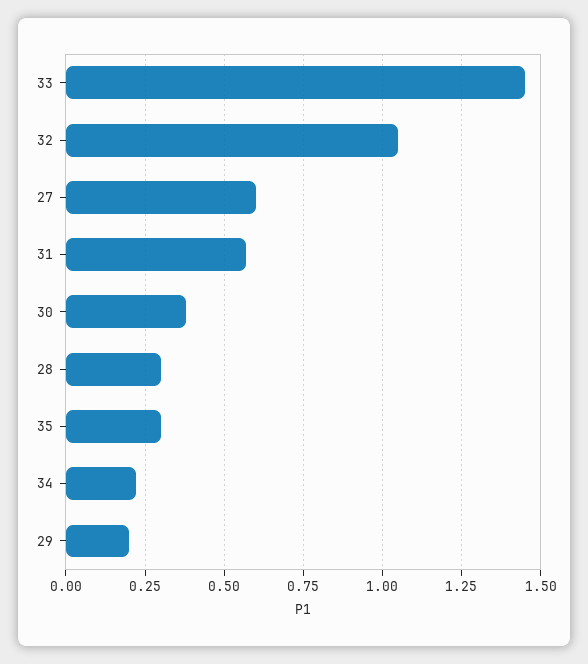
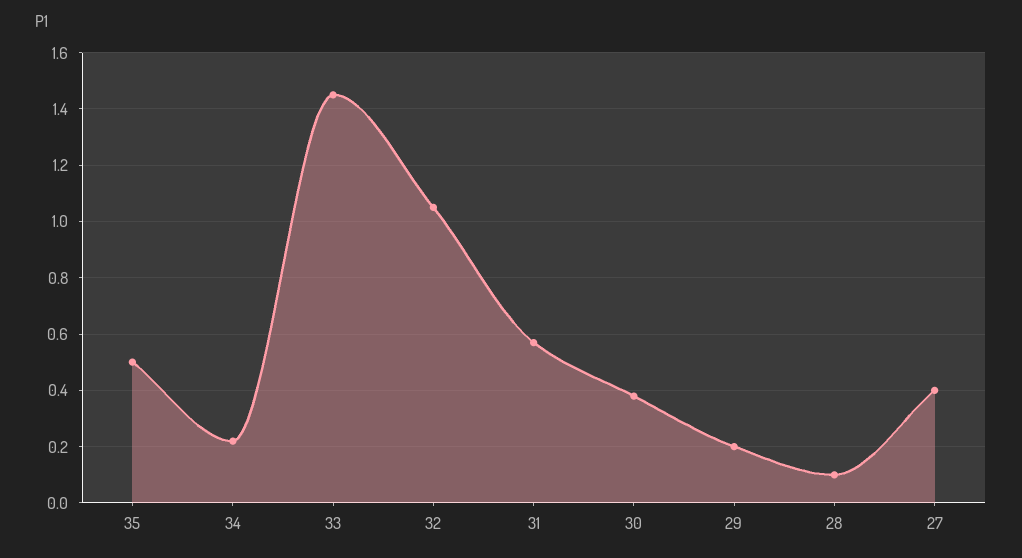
  {
    "33": 1.45,
    "32": 1.05,
-   "27": 0.6,
+   "27": 0.4,
    "31": 0.55,
    "30": 0.4,
-   "28": 0.3,
+   "28": 0.1,
-   "35": 0.3,
+   "35": 0.5,
    "34": 0.2,
    "29": 0.2
  }

